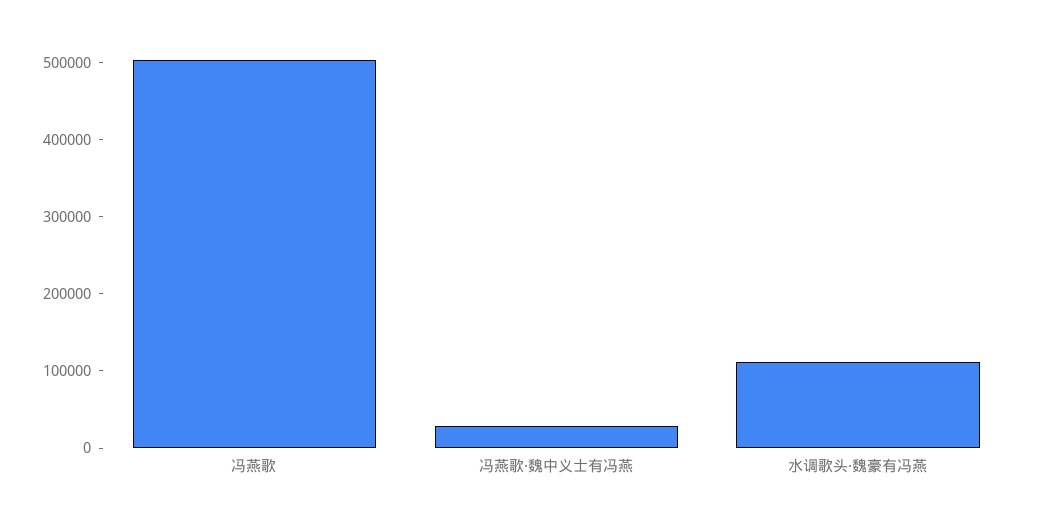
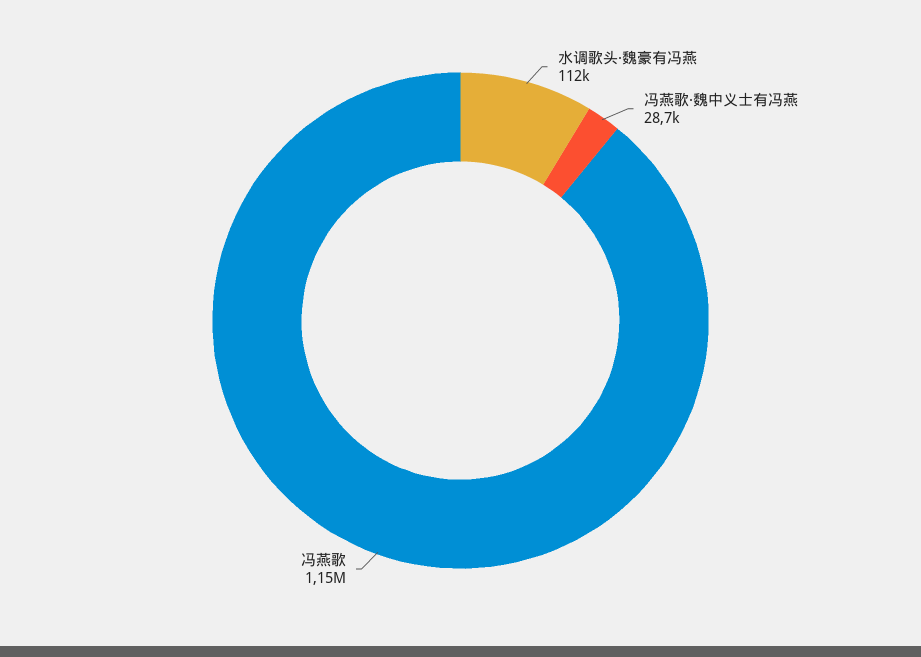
  {
-   "冯燕歌": 500000,
+   "冯燕歌": 1150000,
    "冯燕歌·魏中义士有冯燕": 28700,
    "水调歌头·魏豪有冯燕": 112000
  }

